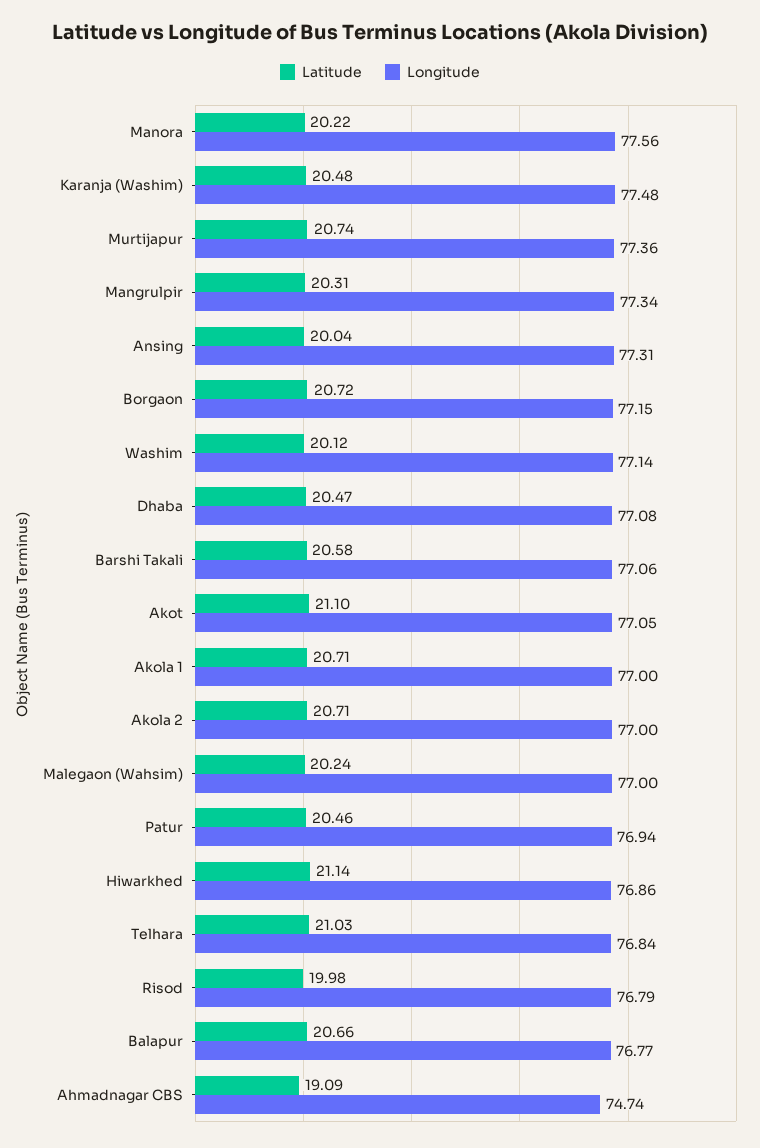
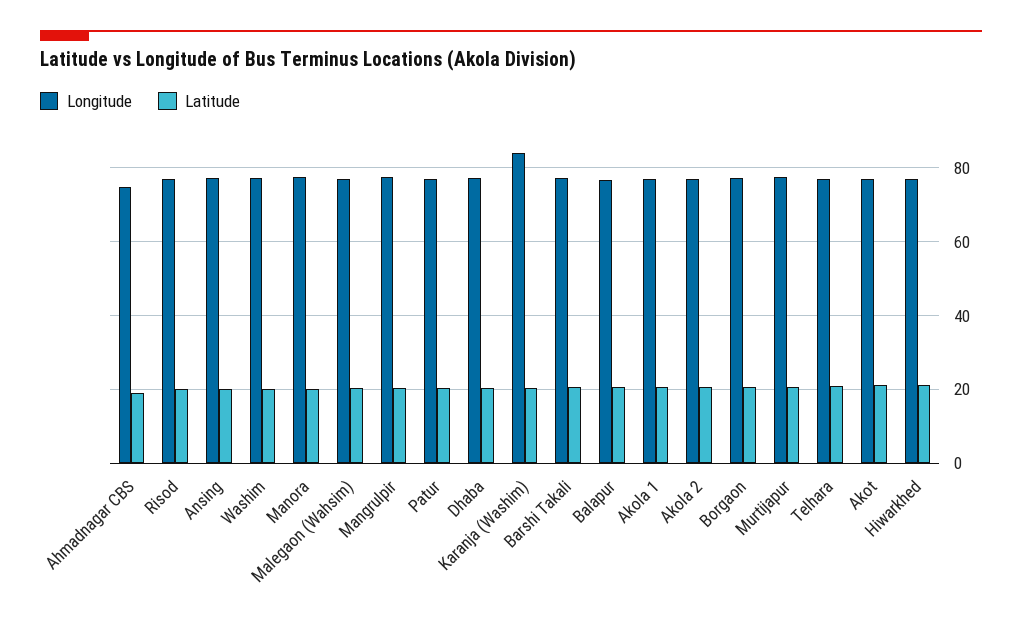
  {
    "Latitude": {
      "Manora": 20.22,
      "Karanja (Washim)": 20.48,
      "Murtijapur": 20.74,
      "Mangrulpir": 20.31,
      "Ansing": 20.04,
      "Borgaon": 20.72,
      "Washim": 20.12,
      "Dhaba": 20.47,
      "Barshi Takali": 20.58,
      "Akot": 21.1,
      "Akola 1": 20.71,
      "Akola 2": 20.71,
      "Malegaon (Wahsim)": 20.24,
      "Patur": 20.46,
      "Hiwarkhed": 21.14,
      "Telhara": 21.03,
      "Risod": 19.98,
      "Balapur": 20.66,
      "Ahmadnagar CBS": 19.09
    },
    "Longitude": {
      "Manora": 77.56,
-     "Karanja (Washim)": 77.48,
+     "Karanja (Washim)": 84,
      "Murtijapur": 77.36,
      "Mangrulpir": 77.34,
      "Ansing": 77.31,
      "Borgaon": 77.15,
      "Washim": 77.14,
      "Dhaba": 77.08,
      "Barshi Takali": 77.06,
      "Akot": 77.05,
      "Akola 1": 77,
      "Akola 2": 77,
      "Malegaon (Wahsim)": 77,
      "Patur": 76.94,
      "Hiwarkhed": 76.86,
      "Telhara": 76.84,
      "Risod": 76.79,
      "Balapur": 76.77,
      "Ahmadnagar CBS": 74.74
    }
  }

